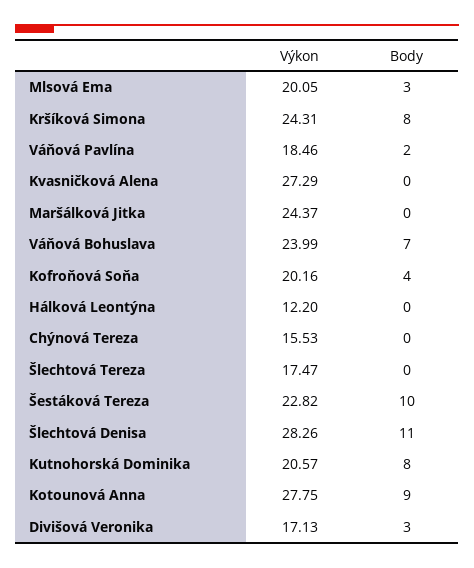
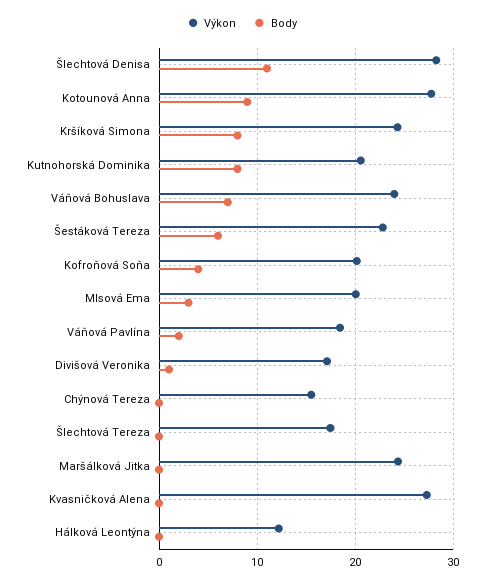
  {
    "Výkon": {
      "Mlsová Ema": 20.05,
      "Kršíková Simona": 24.31,
      "Váňová Pavlína": 18.46,
      "Kvasničková Alena": 27.29,
      "Maršálková Jitka": 24.37,
      "Váňová Bohuslava": 23.99,
      "Kofroňová Soňa": 20.16,
      "Hálková Leontýna": 12.2,
      "Chýnová Tereza": 15.53,
      "Šlechtová Tereza": 17.47,
      "Šestáková Tereza": 22.82,
      "Šlechtová Denisa": 28.26,
      "Kutnohorská Dominika": 20.57,
      "Kotounová Anna": 27.75,
      "Divišová Veronika": 17.13
    },
    "Body": {
      "Mlsová Ema": 3,
      "Kršíková Simona": 8,
      "Váňová Pavlína": 2,
      "Kvasničková Alena": 0,
      "Maršálková Jitka": 0,
      "Váňová Bohuslava": 7,
      "Kofroňová Soňa": 4,
      "Hálková Leontýna": 0,
      "Chýnová Tereza": 0,
      "Šlechtová Tereza": 0,
-     "Šestáková Tereza": 10,
+     "Šestáková Tereza": 6,
      "Šlechtová Denisa": 11,
      "Kutnohorská Dominika": 8,
      "Kotounová Anna": 9,
-     "Divišová Veronika": 3
+     "Divišová Veronika": 1
    }
  }

